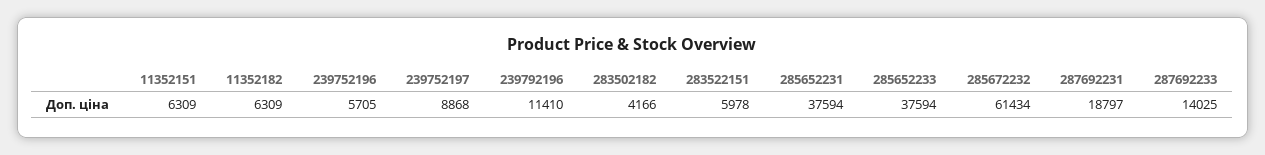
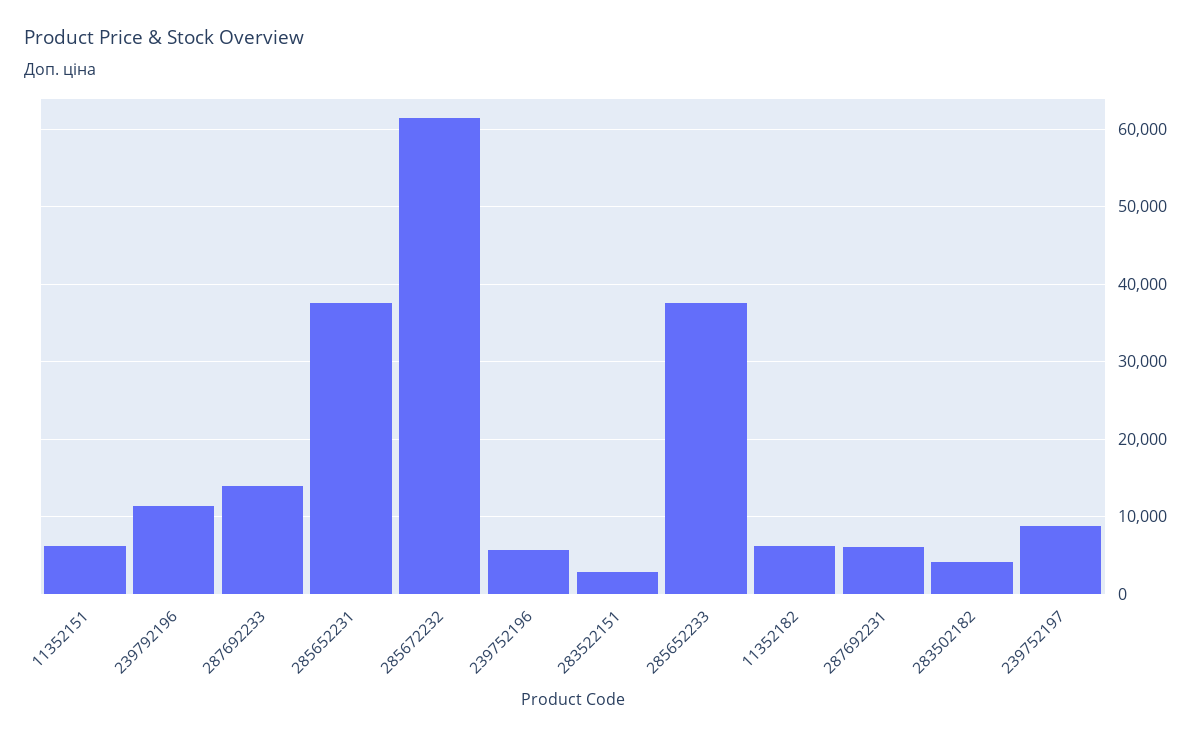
  {
    "11352151": 6309,
    "11352182": 6309,
    "239752196": 5705,
    "239752197": 8868,
    "239792196": 11410,
    "283502182": 4166,
-   "283522151": 5978,
+   "283522151": 3000,
    "285652231": 37594,
    "285652233": 37594,
    "285672232": 61434,
-   "287692231": 18797,
+   "287692231": 6000,
    "287692233": 14025
  }

